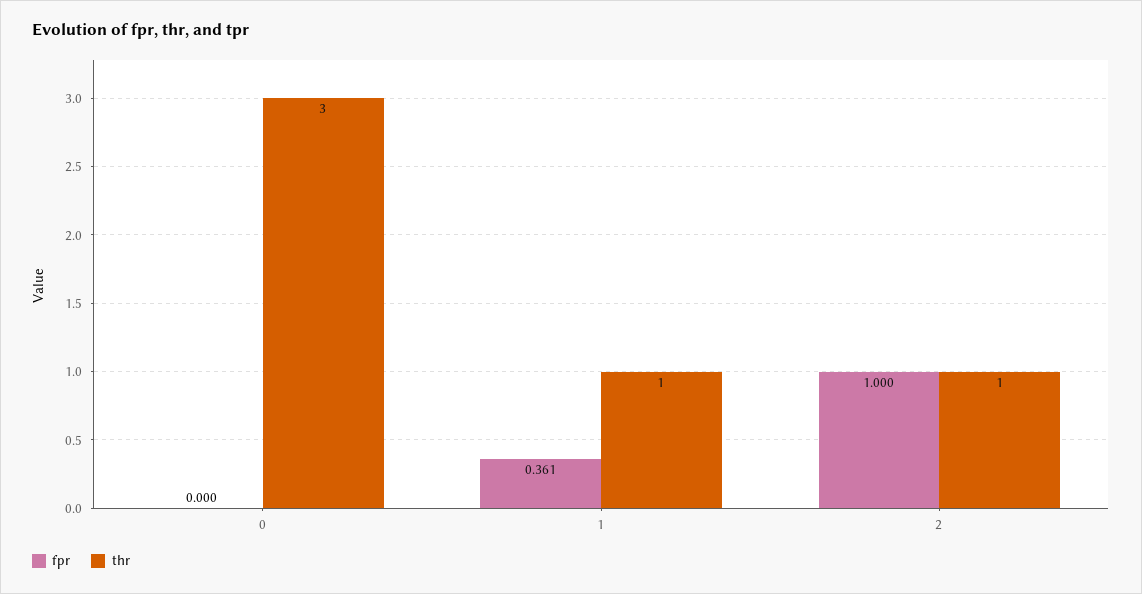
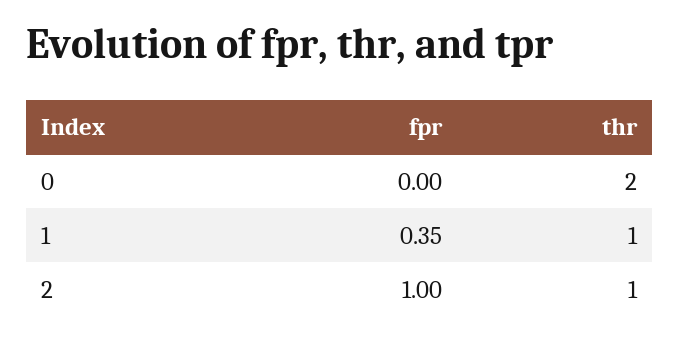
  {
    "fpr": {
      "0": 0,
-     "1": 0.361,
+     "1": 0.35,
      "2": 1
    },
    "thr": {
-     "0": 3,
+     "0": 2,
      "1": 1,
      "2": 1
    }
  }

